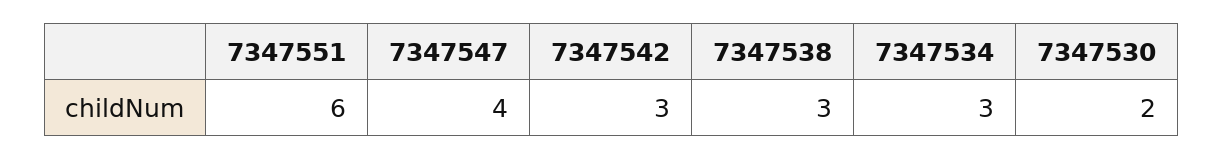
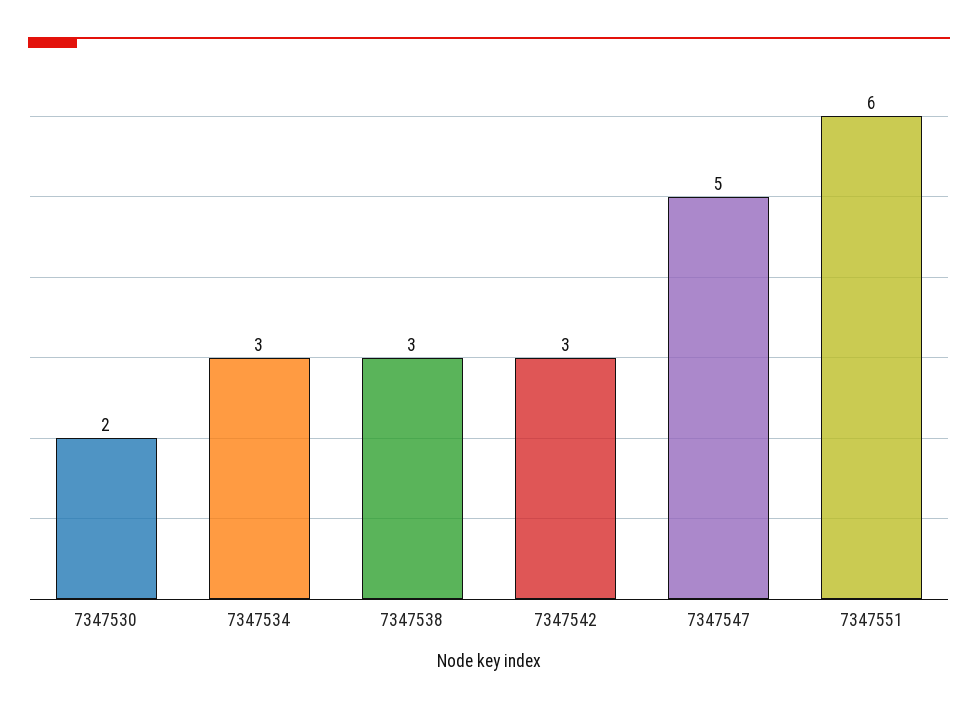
  {
    "7347551": 6,
-   "7347547": 4,
+   "7347547": 5,
    "7347542": 3,
    "7347538": 3,
    "7347534": 3,
    "7347530": 2
  }

